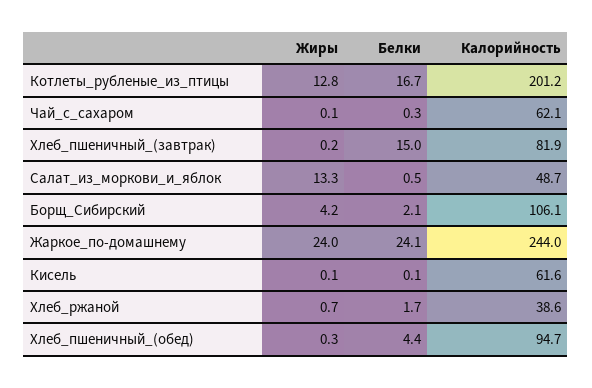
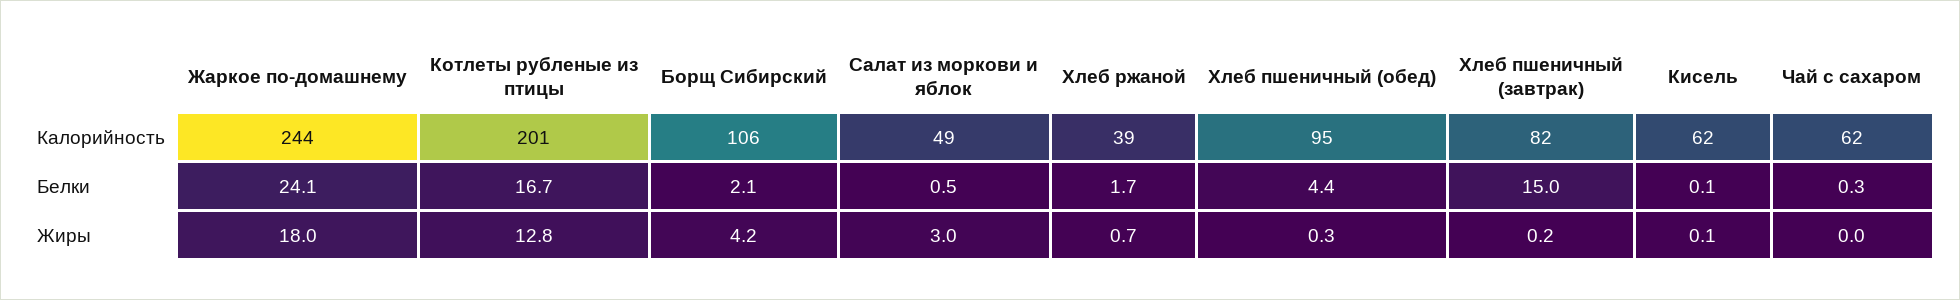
  {
    "Жиры": {
      "Котлеты_рубленые_из_птицы": 12.8,
-     "Чай_с_сахаром": 0.1,
+     "Чай_с_сахаром": 0,
      "Хлеб_пшеничный_(завтрак)": 0.2,
-     "Салат_из_моркови_и_яблок": 13.3,
+     "Салат_из_моркови_и_яблок": 3,
      "Борщ_Сибирский": 4.2,
-     "Жаркое_по-домашнему": 24,
+     "Жаркое_по-домашнему": 18,
      "Кисель": 0.1,
      "Хлеб_ржаной": 0.7,
      "Хлеб_пшеничный_(обед)": 0.3
    },
    "Белки": {
      "Котлеты_рубленые_из_птицы": 16.7,
      "Чай_с_сахаром": 0.3,
      "Хлеб_пшеничный_(завтрак)": 15,
      "Салат_из_моркови_и_яблок": 0.5,
      "Борщ_Сибирский": 2.1,
      "Жаркое_по-домашнему": 24.1,
      "Кисель": 0.1,
      "Хлеб_ржаной": 1.7,
      "Хлеб_пшеничный_(обед)": 4.4
    },
    "Калорийность": {
      "Котлеты_рубленые_из_птицы": 201.2,
      "Чай_с_сахаром": 62.1,
      "Хлеб_пшеничный_(завтрак)": 81.9,
      "Салат_из_моркови_и_яблок": 48.7,
      "Борщ_Сибирский": 106.1,
      "Жаркое_по-домашнему": 244,
      "Кисель": 61.6,
      "Хлеб_ржаной": 38.6,
      "Хлеб_пшеничный_(обед)": 94.7
    }
  }

